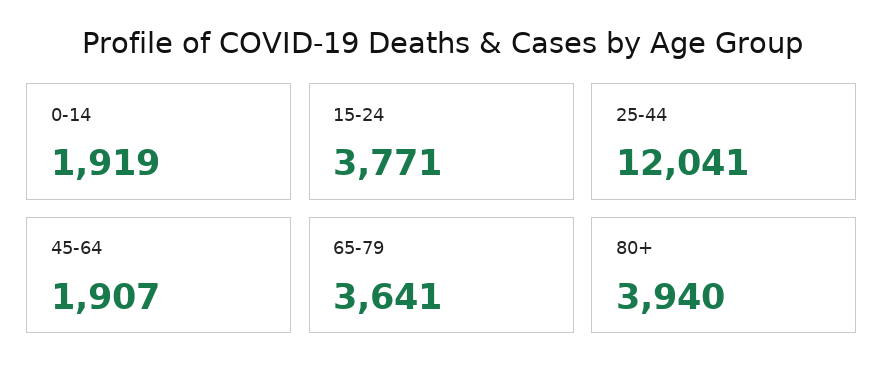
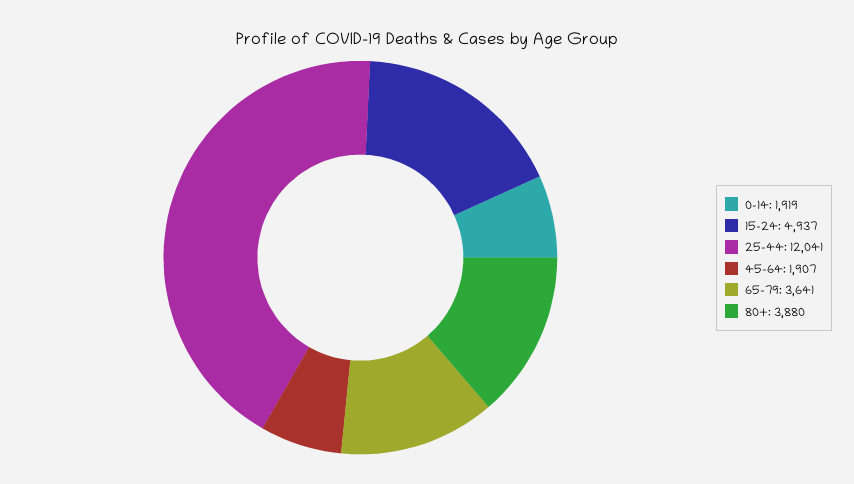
  {
    "0-14": 1919,
-   "15-24": 3771,
+   "15-24": 4937,
    "25-44": 12041,
    "45-64": 1907,
    "65-79": 3641,
-   "80+": 3940
+   "80+": 3880
  }

